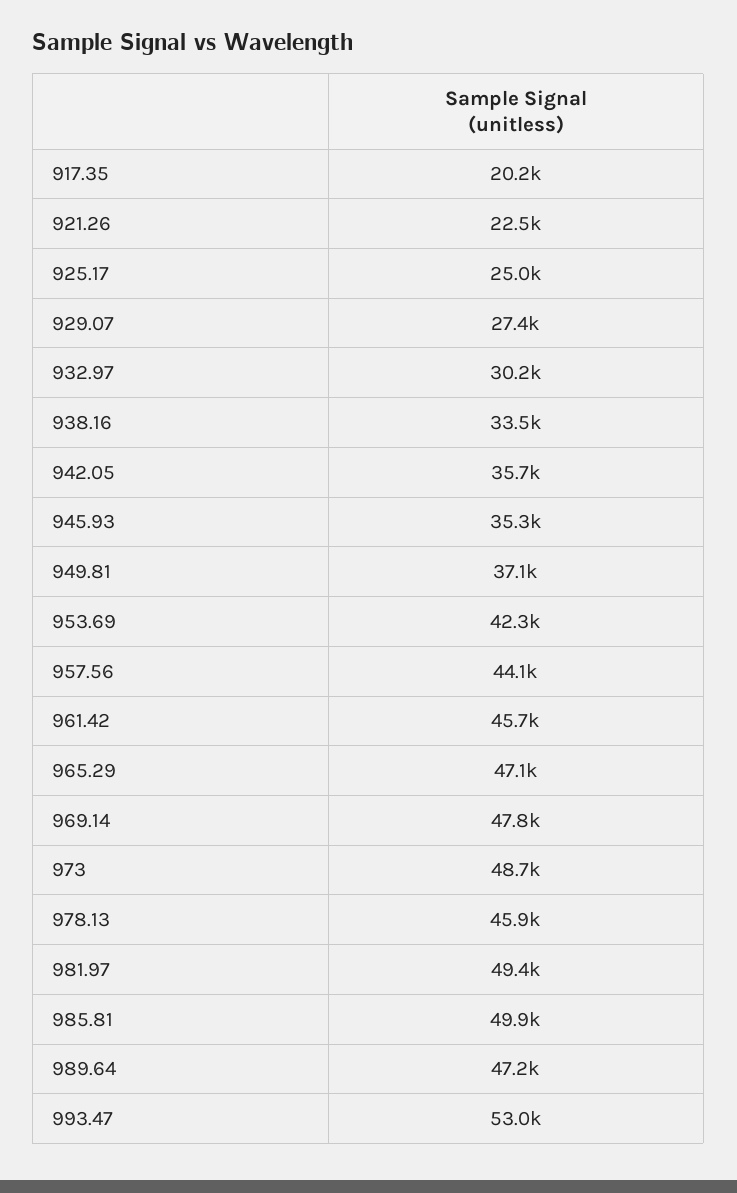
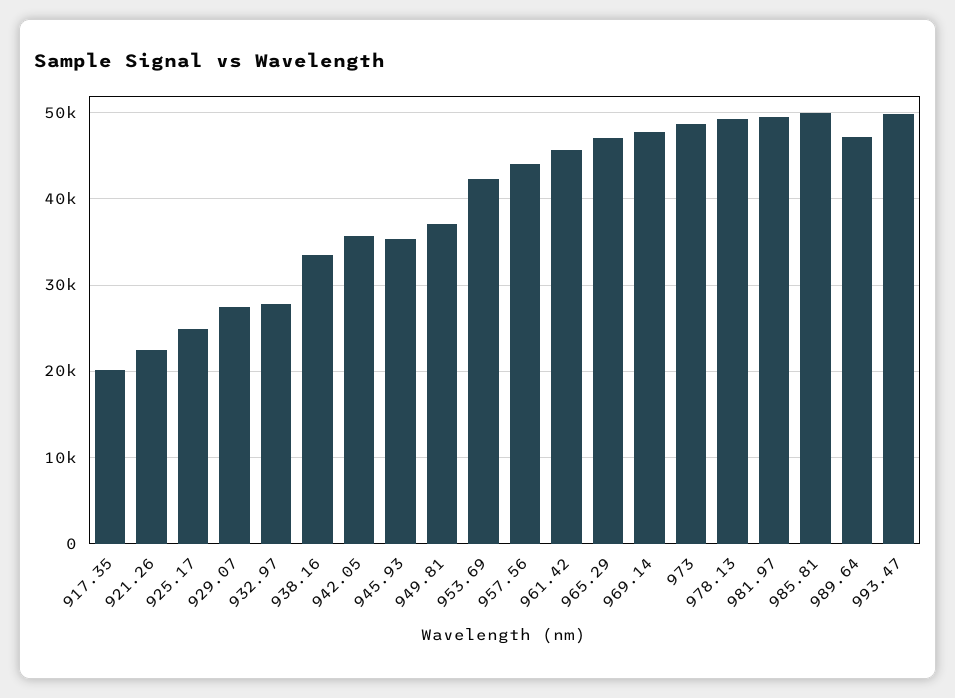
  {
    "917.35": 20200,
    "921.26": 22500,
    "925.17": 25000,
    "929.07": 27400,
-   "932.97": 30200,
+   "932.97": 28000,
    "938.16": 33500,
    "942.05": 35700,
    "945.93": 35300,
    "949.81": 37100,
    "953.69": 42300,
    "957.56": 44100,
    "961.42": 45700,
    "965.29": 47100,
    "969.14": 47800,
    "973": 48700,
-   "978.13": 45900,
+   "978.13": 49000,
    "981.97": 49400,
    "985.81": 49900,
    "989.64": 47200,
-   "993.47": 53000
+   "993.47": 50000
  }

